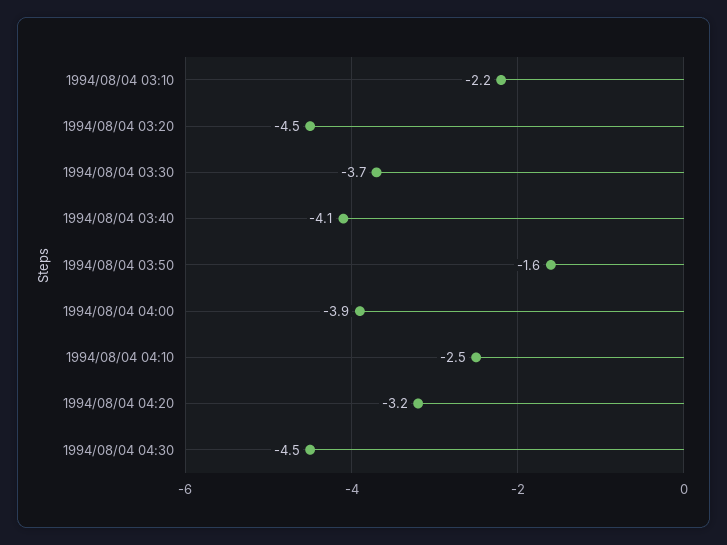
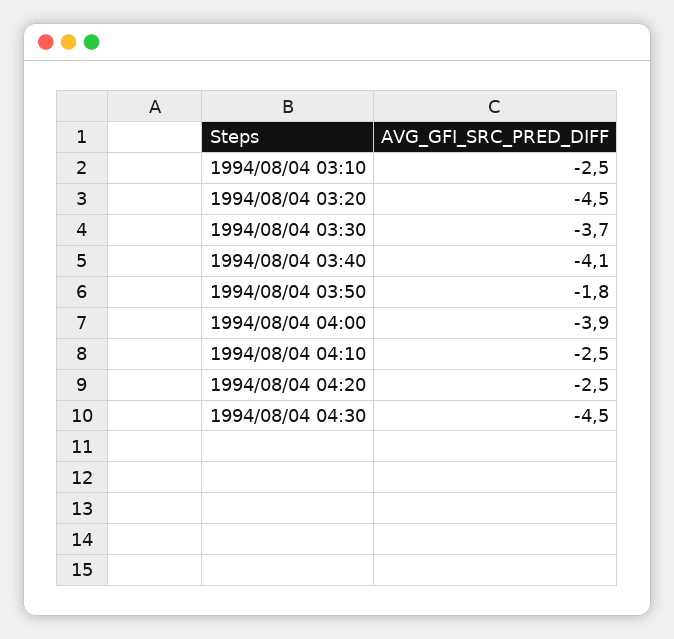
  {
-   "1994/08/04 03:10": -2.2,
+   "1994/08/04 03:10": -2.5,
    "1994/08/04 03:20": -4.5,
    "1994/08/04 03:30": -3.7,
    "1994/08/04 03:40": -4.1,
-   "1994/08/04 03:50": -1.6,
+   "1994/08/04 03:50": -1.8,
    "1994/08/04 04:00": -3.9,
    "1994/08/04 04:10": -2.5,
-   "1994/08/04 04:20": -3.2,
+   "1994/08/04 04:20": -2.5,
    "1994/08/04 04:30": -4.5
  }

